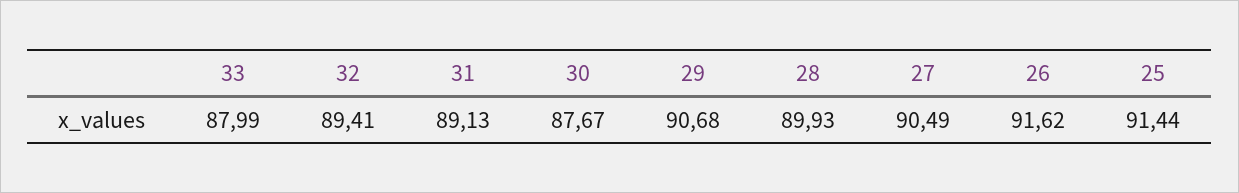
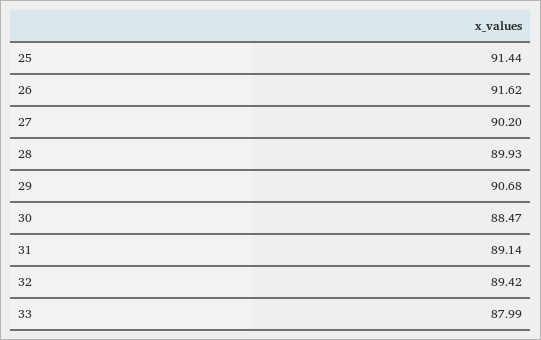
  {
    "33": 87.99,
-   "32": 89.41,
+   "32": 89.42,
-   "31": 89.13,
+   "31": 89.14,
-   "30": 87.67,
+   "30": 88.47,
    "29": 90.68,
    "28": 89.93,
-   "27": 90.49,
+   "27": 90.2,
    "26": 91.62,
    "25": 91.44
  }

